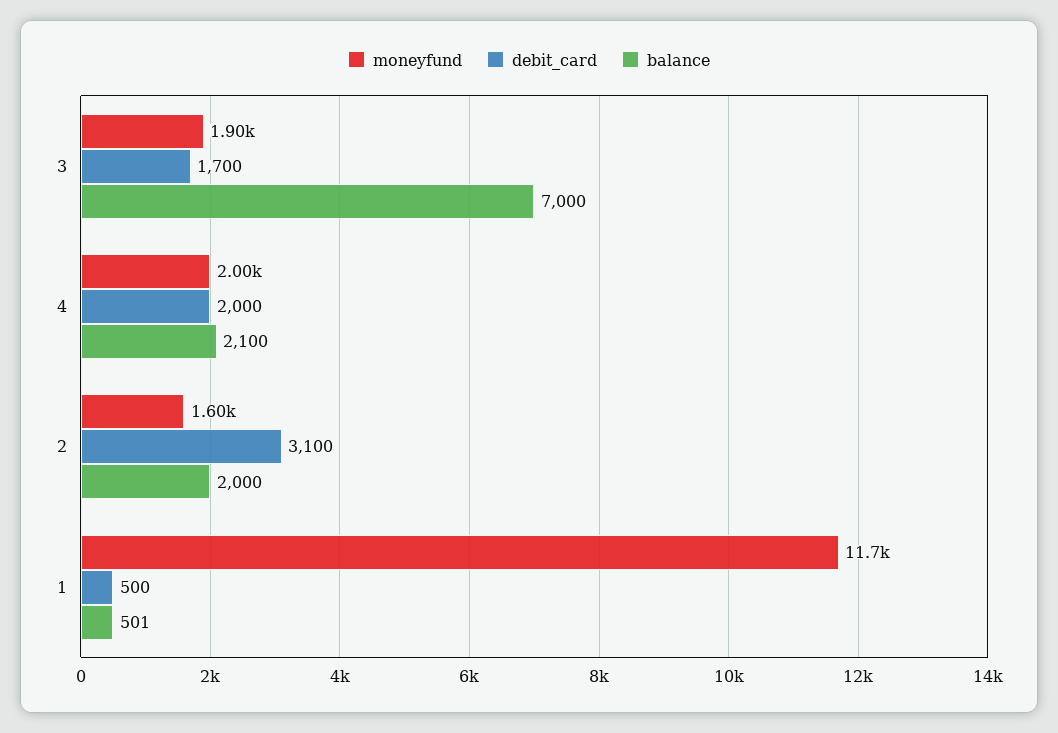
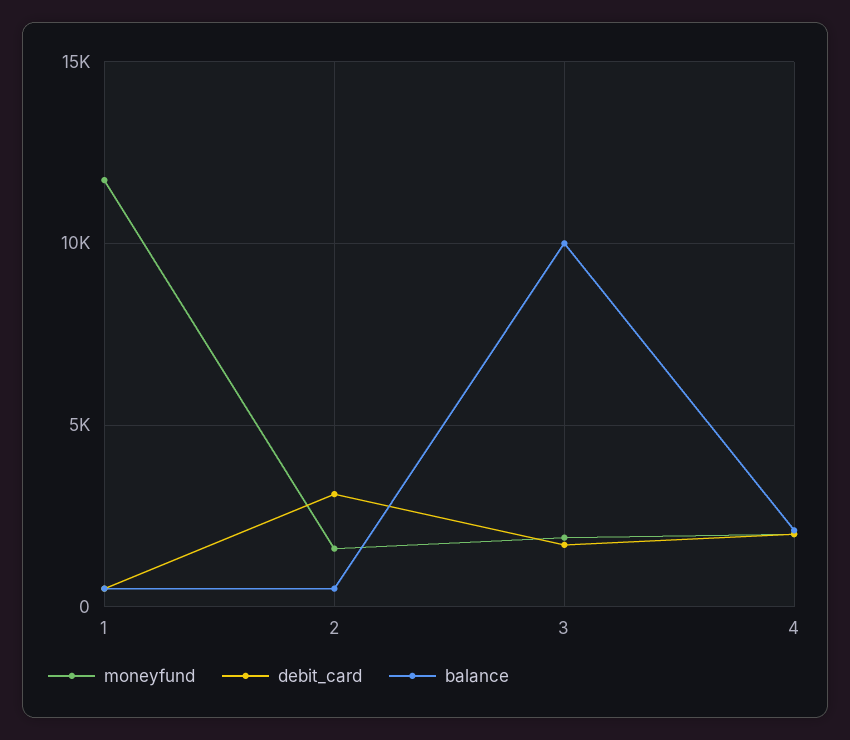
  {
    "moneyfund": {
      "3": 1900,
      "4": 2000,
      "2": 1600,
      "1": 11700
    },
    "debit_card": {
      "3": 1700,
      "4": 2000,
      "2": 3100,
      "1": 500
    },
    "balance": {
-     "3": 7000,
+     "3": 10000,
      "4": 2100,
-     "2": 2000,
+     "2": 500,
      "1": 501
    }
  }

